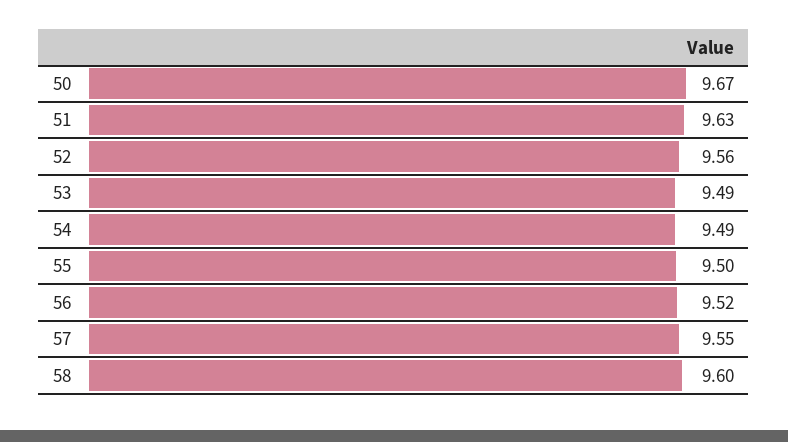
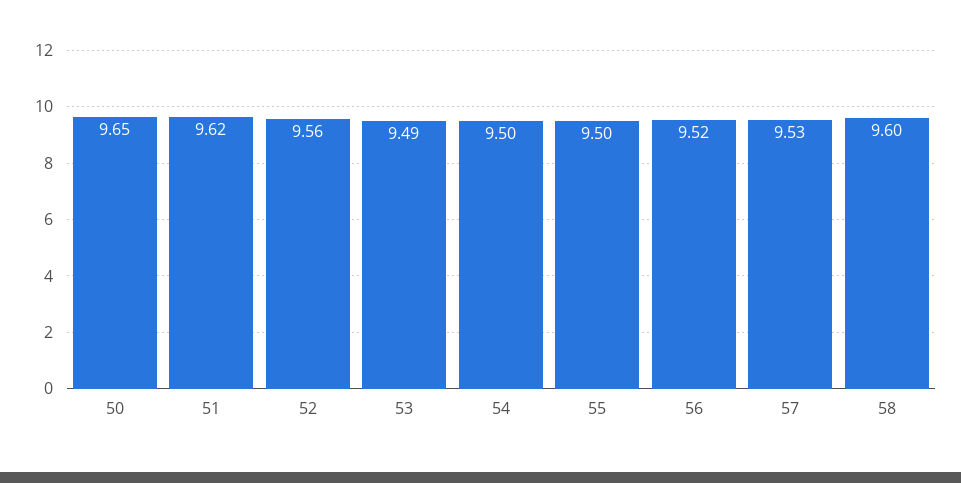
  {
-   "50": 9.67,
+   "50": 9.65,
-   "51": 9.63,
+   "51": 9.62,
    "52": 9.56,
    "53": 9.49,
-   "54": 9.49,
+   "54": 9.5,
    "55": 9.5,
    "56": 9.52,
-   "57": 9.55,
+   "57": 9.53,
    "58": 9.6
  }

